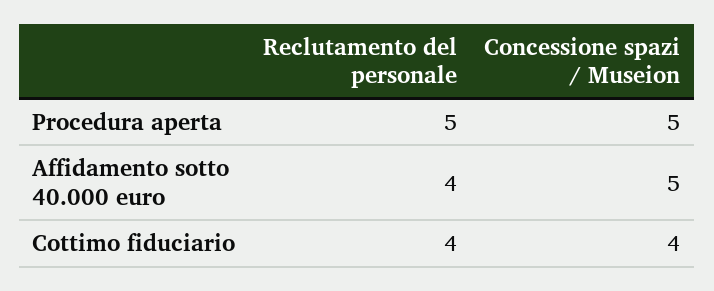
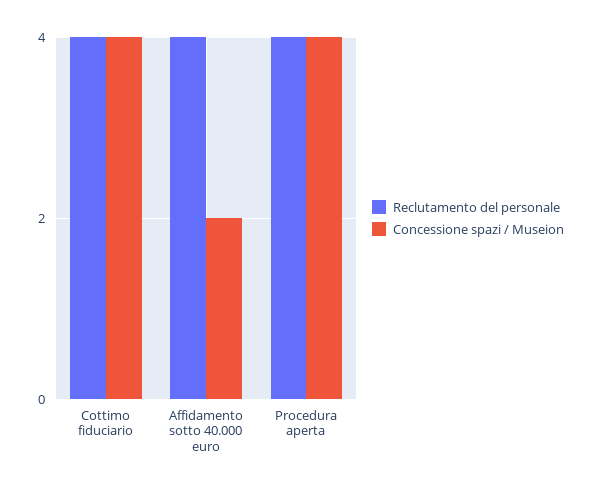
  {
    "Reclutamento del personale": {
-     "Procedura aperta": 5,
+     "Procedura aperta": 4,
      "Affidamento sotto 40.000 euro": 4,
      "Cottimo fiduciario": 4
    },
    "Concessione spazi / Museion": {
-     "Procedura aperta": 5,
+     "Procedura aperta": 4,
-     "Affidamento sotto 40.000 euro": 5,
+     "Affidamento sotto 40.000 euro": 2,
      "Cottimo fiduciario": 4
    }
  }

